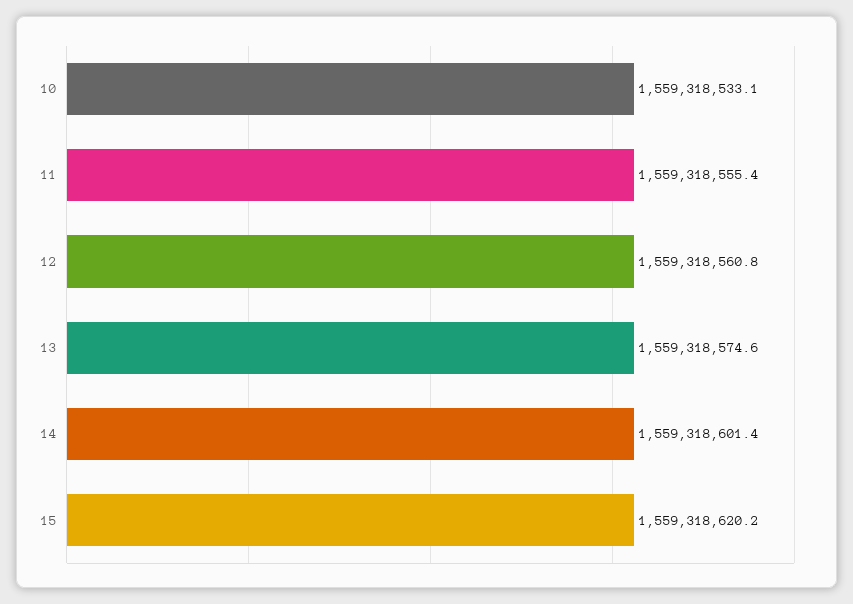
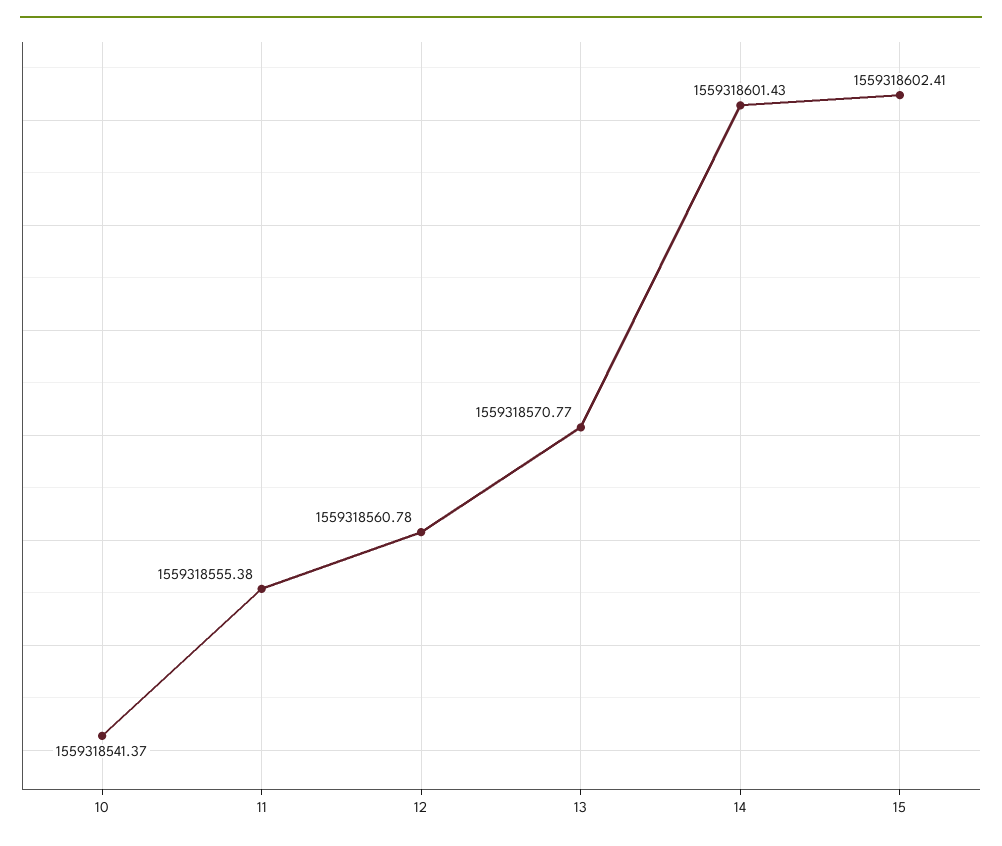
  {
-   "10": 1559318533.1,
+   "10": 1559318541.37,
    "11": 1559318555.38,
    "12": 1559318560.78,
-   "13": 1559318574.6,
+   "13": 1559318570.77,
    "14": 1559318601.43,
-   "15": 1559318620.2
+   "15": 1559318602.41
  }

